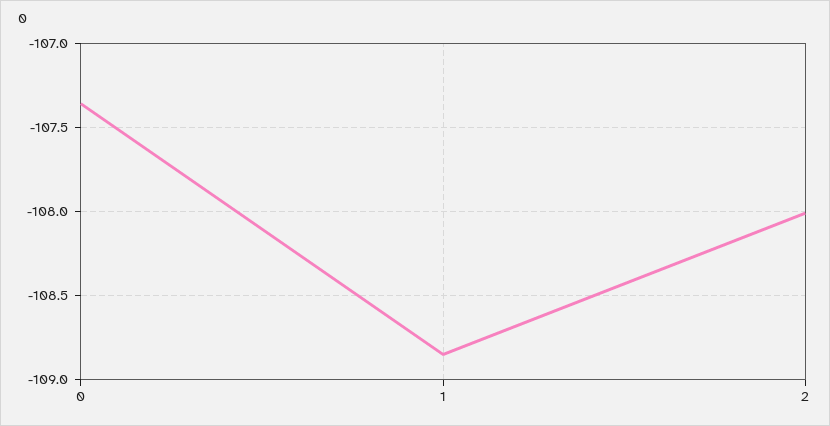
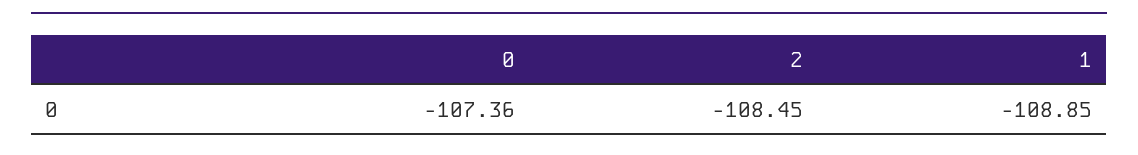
  {
    "0": -107.36,
    "1": -108.85,
-   "2": -108
+   "2": -108.45
  }

